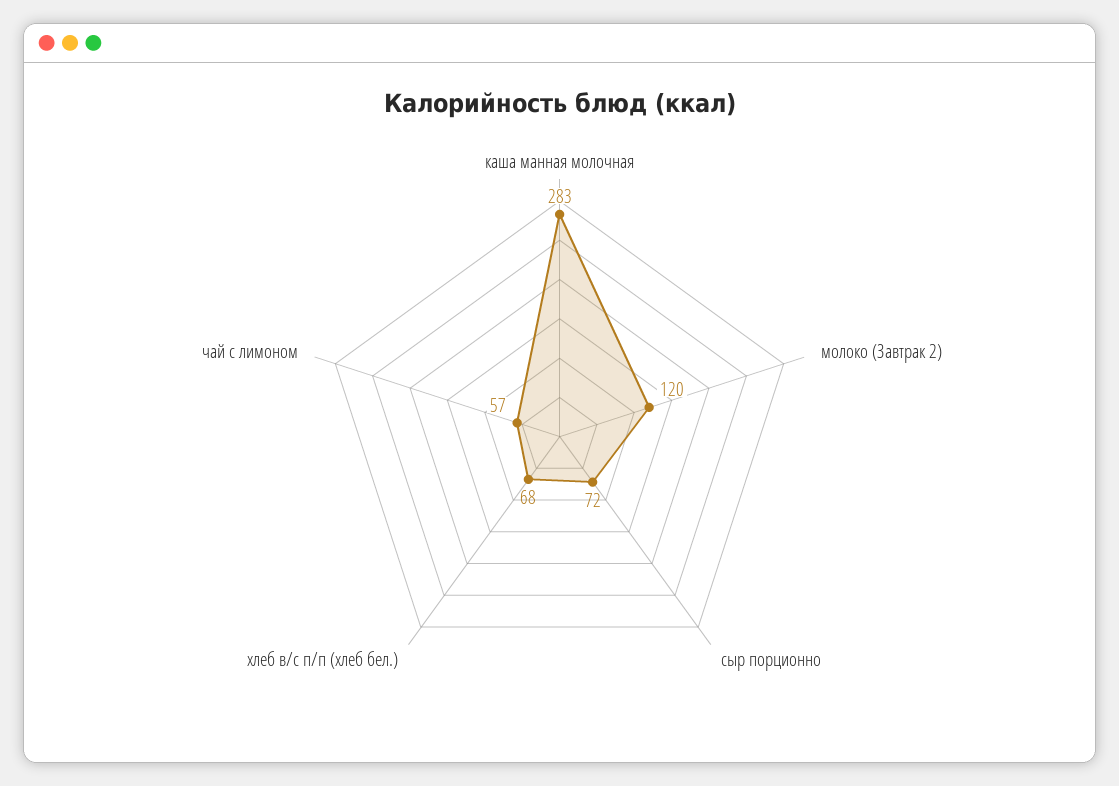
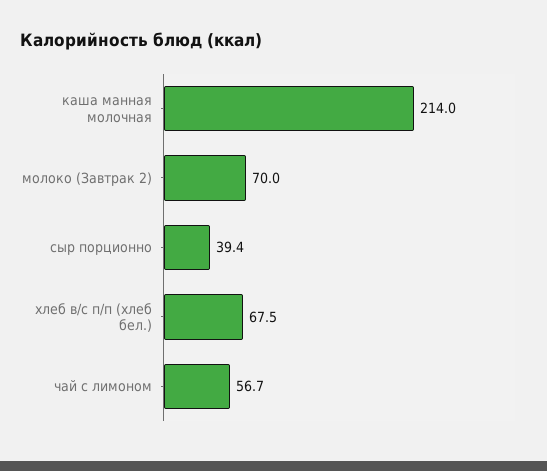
  {
-   "каша манная молочная": 283,
+   "каша манная молочная": 214,
-   "молоко (Завтрак 2)": 120,
+   "молоко (Завтрак 2)": 70,
-   "сыр порционно": 72,
+   "сыр порционно": 39.4,
    "хлеб в/с п/п (хлеб бел.)": 67.5,
    "чай с лимоном": 56.7
  }

